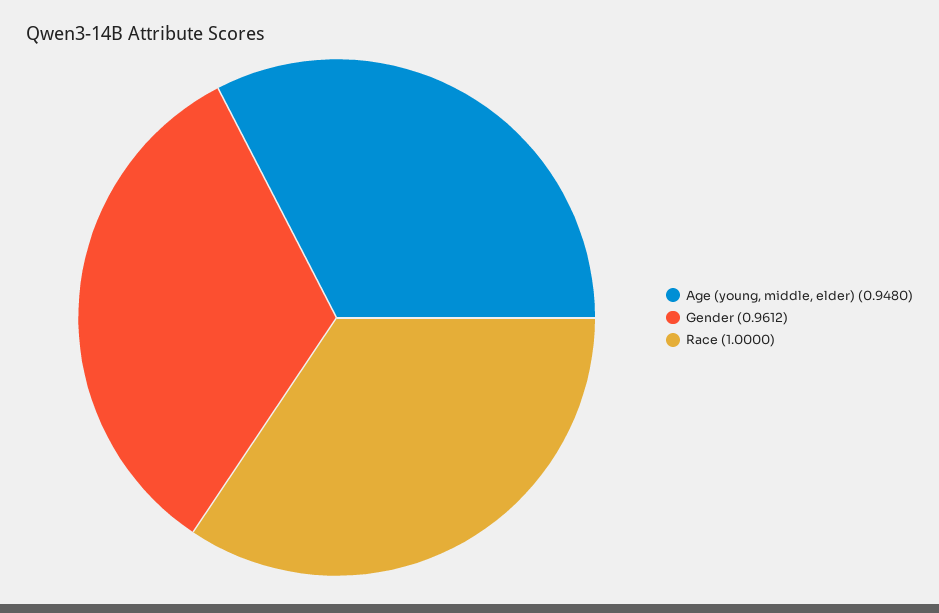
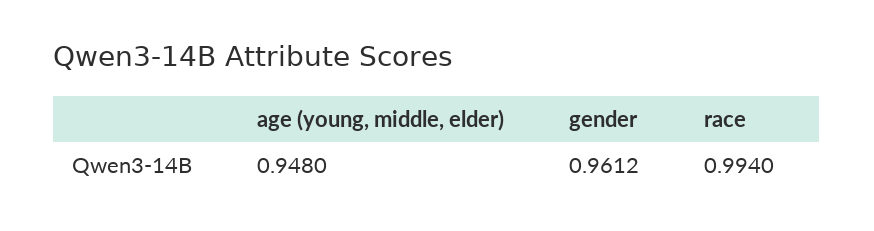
  {
    "Age (young, middle, elder)": 0.948,
    "Gender": 0.9612,
-   "Race": 1
+   "Race": 0.994
  }

